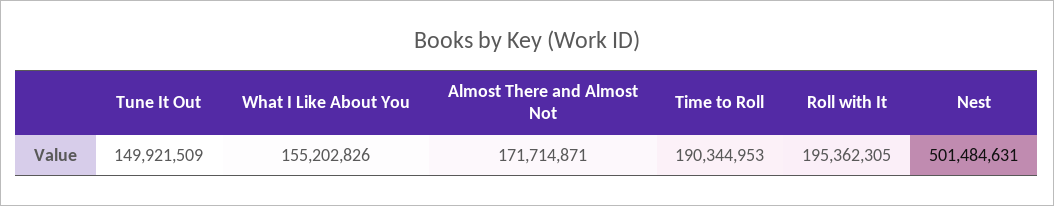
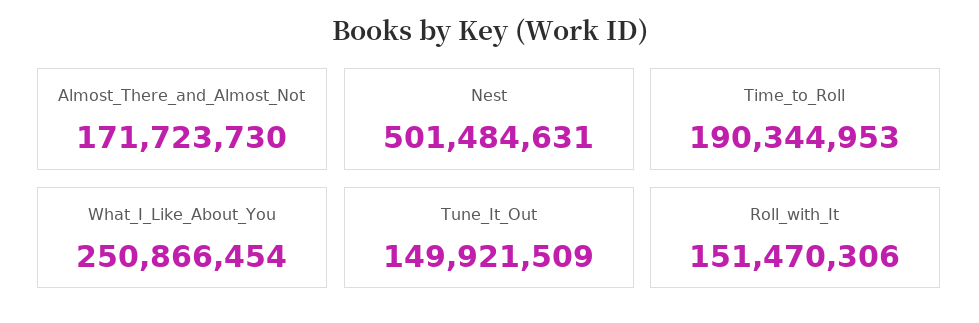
  {
    "Tune It Out": 149921509,
-   "What I Like About You": 155202826,
+   "What I Like About You": 250866454,
-   "Almost There and Almost Not": 171714871,
+   "Almost There and Almost Not": 171723730,
    "Time to Roll": 190344953,
-   "Roll with It": 195362305,
+   "Roll with It": 151470306,
    "Nest": 501484631
  }

